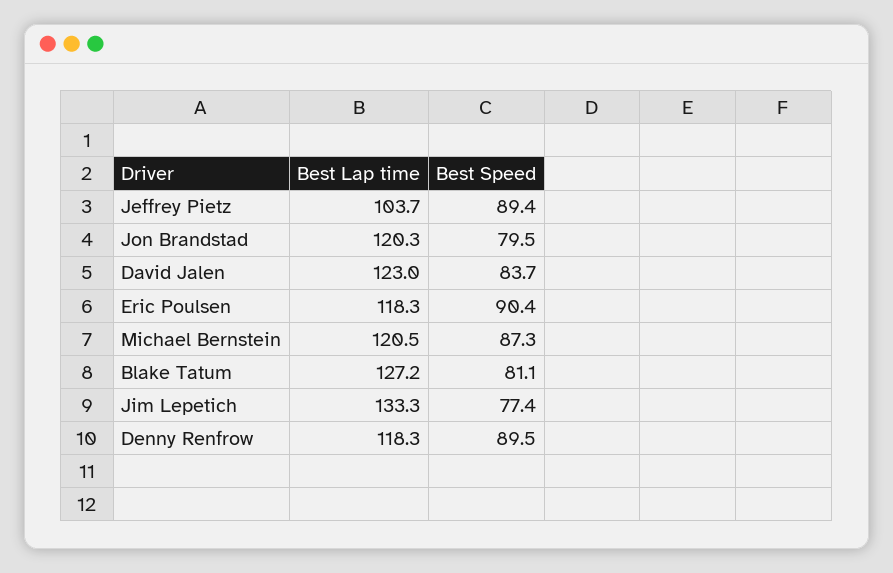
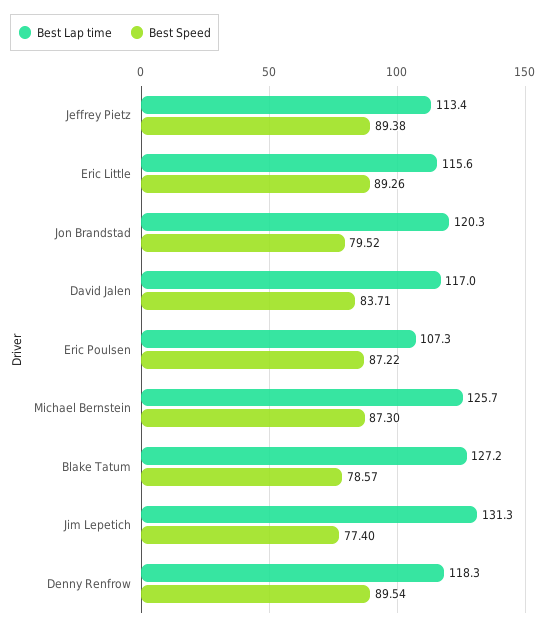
  {
    "Best Lap time": {
-     "Jeffrey Pietz": 103.7,
+     "Jeffrey Pietz": 113.4,
      "Jon Brandstad": 120.3,
-     "David Jalen": 123,
+     "David Jalen": 117,
-     "Eric Poulsen": 118.3,
+     "Eric Poulsen": 107.3,
-     "Michael Bernstein": 120.5,
+     "Michael Bernstein": 125.7,
      "Blake Tatum": 127.2,
-     "Jim Lepetich": 133.3,
+     "Jim Lepetich": 131.3,
-     "Denny Renfrow": 118.3
+     "Denny Renfrow": 118.3,
+     "Eric Little": 115.6
    },
    "Best Speed": {
      "Jeffrey Pietz": 89.38,
      "Jon Brandstad": 79.52,
      "David Jalen": 83.71,
-     "Eric Poulsen": 90.4,
+     "Eric Poulsen": 87.22,
      "Michael Bernstein": 87.3,
-     "Blake Tatum": 81.1,
+     "Blake Tatum": 78.57,
      "Jim Lepetich": 77.4,
-     "Denny Renfrow": 89.54
+     "Denny Renfrow": 89.54,
+     "Eric Little": 89.26
    }
  }

